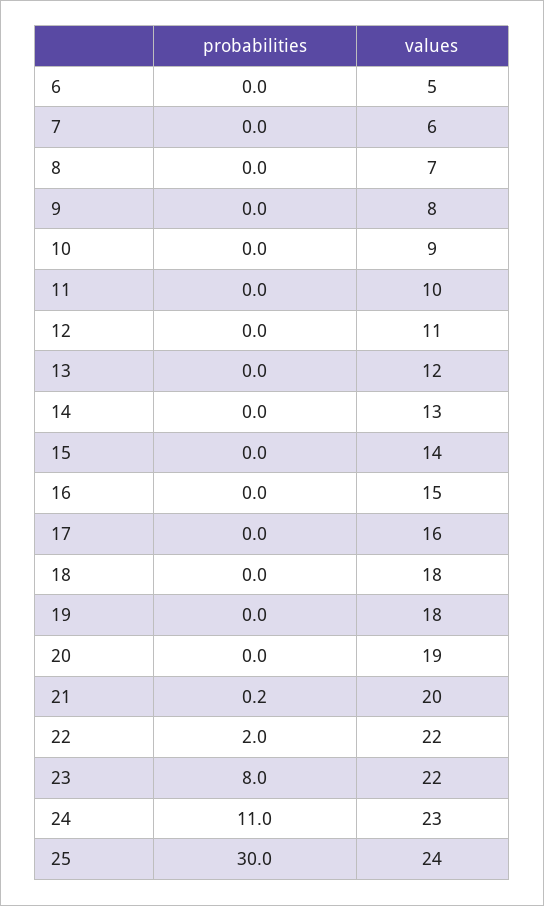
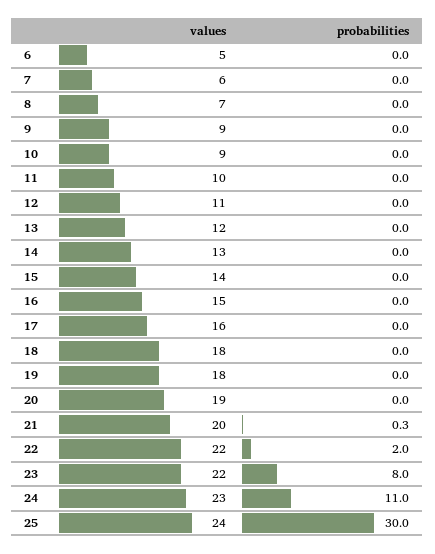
  {
    "probabilities": {
      "6": 0,
      "7": 0,
      "8": 0,
      "9": 0,
      "10": 0,
      "11": 0,
      "12": 0,
      "13": 0,
      "14": 0,
      "15": 0,
      "16": 0,
      "17": 0,
      "18": 0,
      "19": 0,
      "20": 0,
-     "21": 0.2,
+     "21": 0.3,
      "22": 2,
      "23": 8,
      "24": 11,
      "25": 30
    },
    "values": {
      "6": 5,
      "7": 6,
      "8": 7,
-     "9": 8,
+     "9": 9,
      "10": 9,
      "11": 10,
      "12": 11,
      "13": 12,
      "14": 13,
      "15": 14,
      "16": 15,
      "17": 16,
      "18": 18,
      "19": 18,
      "20": 19,
      "21": 20,
      "22": 22,
      "23": 22,
      "24": 23,
      "25": 24
    }
  }

